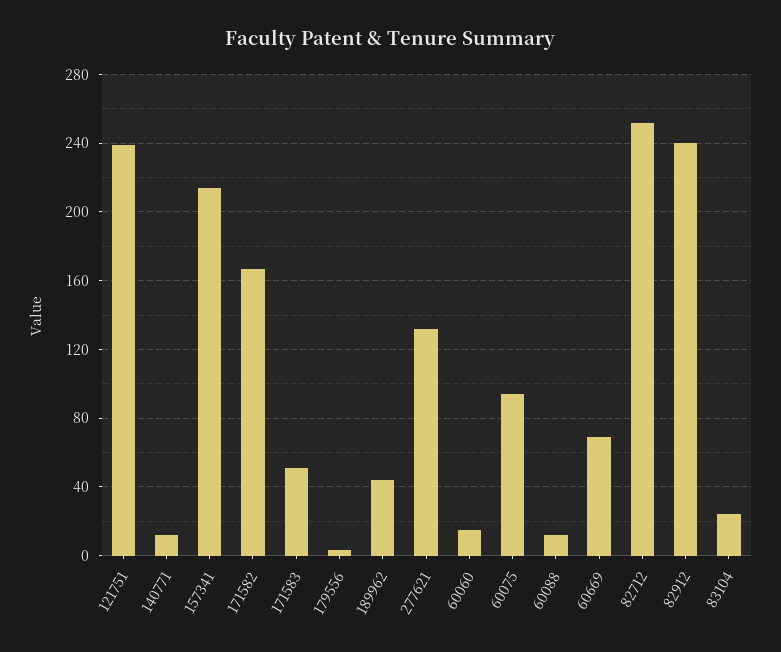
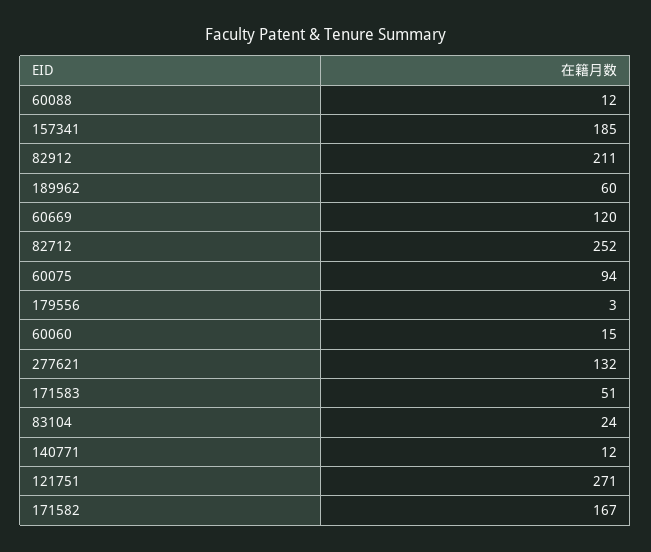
  {
-   "121751": 240,
+   "121751": 271,
    "140771": 12,
-   "157341": 215,
+   "157341": 185,
    "171582": 167,
    "171583": 51,
    "179556": 3,
-   "189962": 45,
+   "189962": 60,
    "277621": 132,
    "60060": 15,
    "60075": 94,
    "60088": 12,
-   "60669": 70,
+   "60669": 120,
    "82712": 252,
-   "82912": 240,
+   "82912": 211,
    "83104": 24
  }

